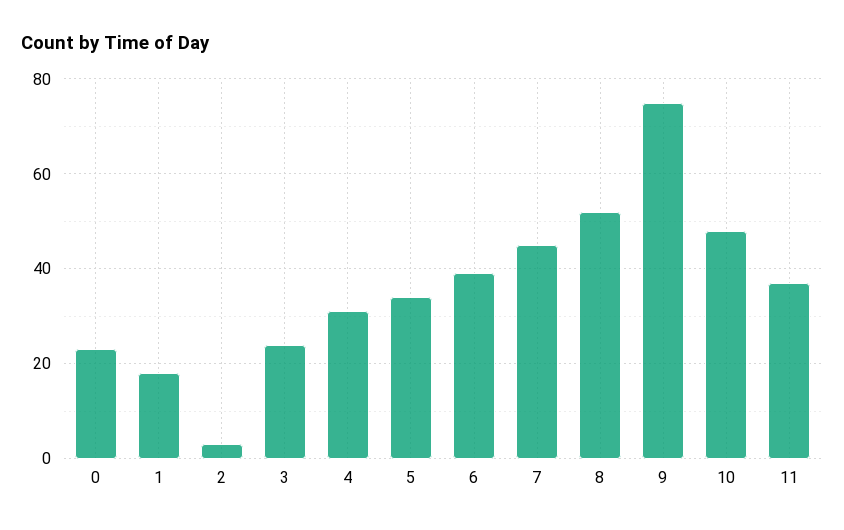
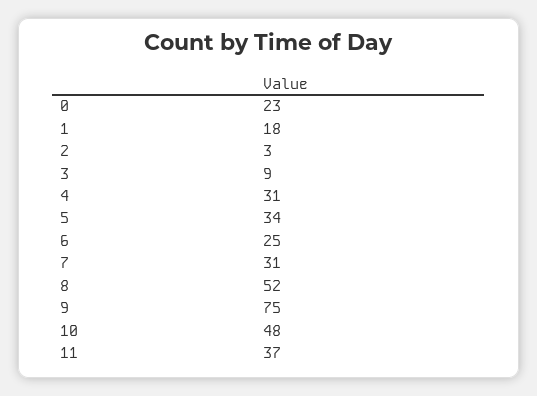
  {
    "0": 23,
    "1": 18,
    "2": 3,
-   "3": 25,
+   "3": 9,
    "4": 31,
    "5": 34,
-   "6": 40,
+   "6": 25,
-   "7": 45,
+   "7": 31,
    "8": 52,
    "9": 75,
    "10": 48,
    "11": 37
  }

